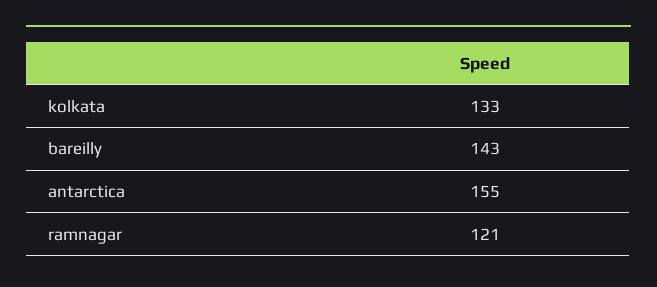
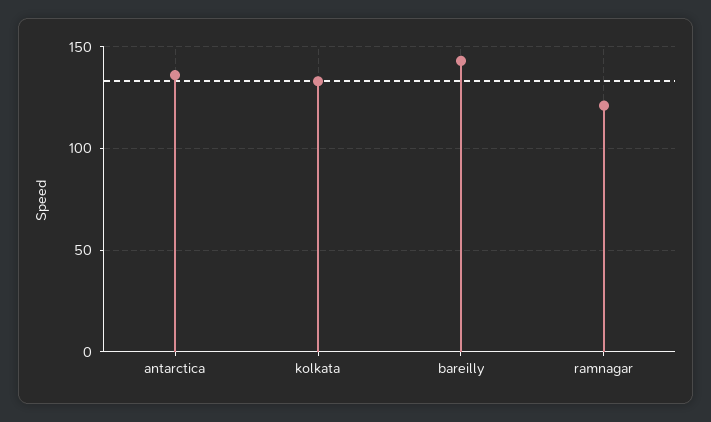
  {
    "kolkata": 133,
    "bareilly": 143,
-   "antarctica": 155,
+   "antarctica": 135,
    "ramnagar": 121
  }

